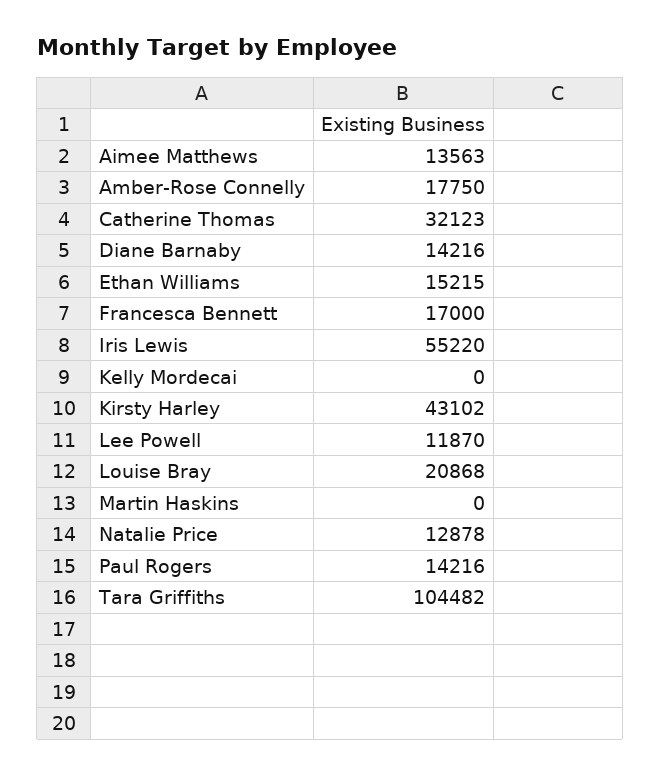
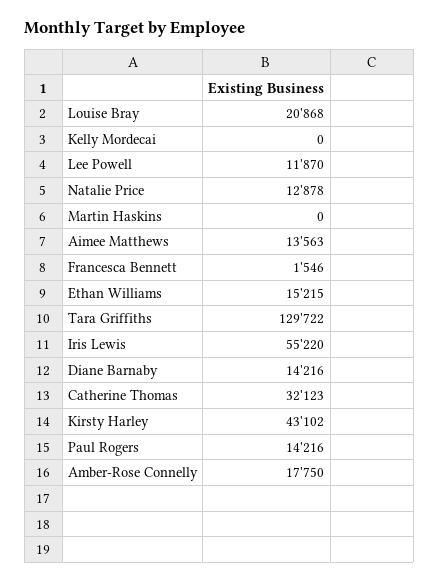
  {
    "Aimee Matthews": 13563,
    "Amber-Rose Connelly": 17750,
    "Catherine Thomas": 32123,
    "Diane Barnaby": 14216,
    "Ethan Williams": 15215,
-   "Francesca Bennett": 17000,
+   "Francesca Bennett": 1546,
    "Iris Lewis": 55220,
    "Kelly Mordecai": 0,
    "Kirsty Harley": 43102,
    "Lee Powell": 11870,
    "Louise Bray": 20868,
    "Martin Haskins": 0,
    "Natalie Price": 12878,
    "Paul Rogers": 14216,
-   "Tara Griffiths": 104482
+   "Tara Griffiths": 129722
  }

